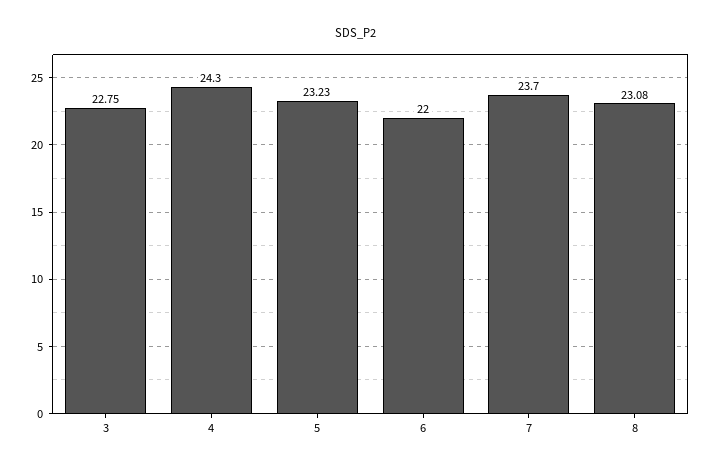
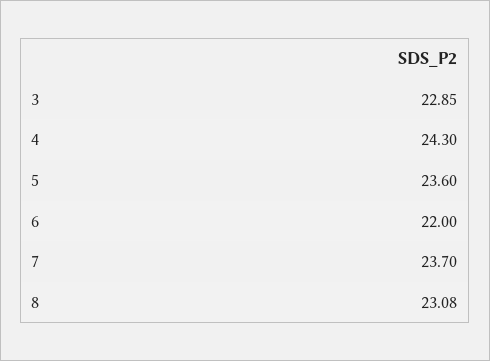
  {
-   "3": 22.75,
+   "3": 22.85,
    "4": 24.3,
-   "5": 23.23,
+   "5": 23.6,
    "6": 22,
    "7": 23.7,
    "8": 23.08
  }

